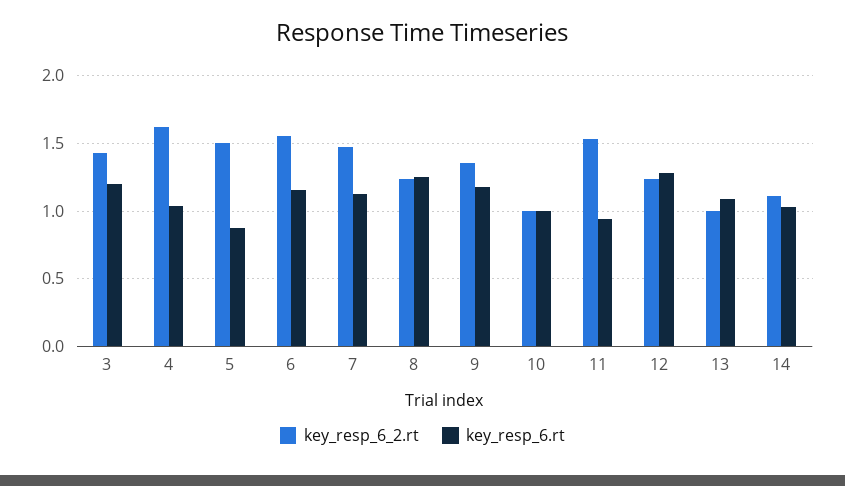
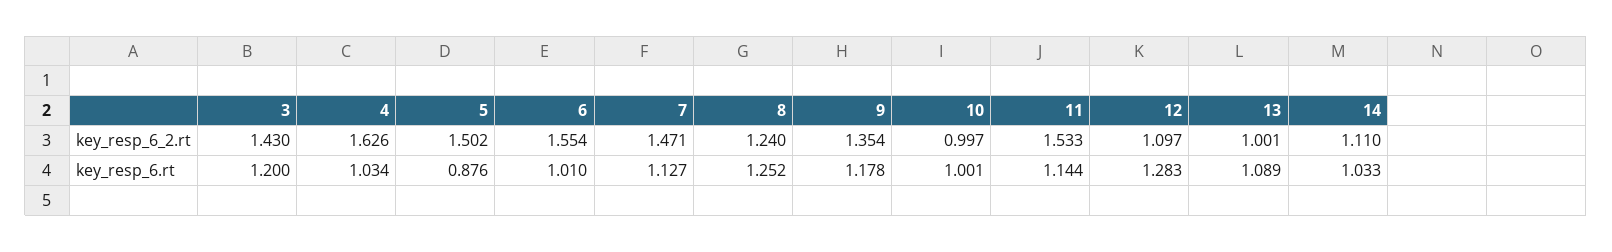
  {
    "key_resp_6_2.rt": {
      "3": 1.43,
      "4": 1.626,
      "5": 1.502,
      "6": 1.554,
      "7": 1.471,
      "8": 1.24,
      "9": 1.354,
      "10": 0.997,
      "11": 1.533,
-     "12": 1.25,
+     "12": 1.097,
      "13": 1.001,
      "14": 1.11
    },
    "key_resp_6.rt": {
      "3": 1.2,
      "4": 1.034,
      "5": 0.876,
-     "6": 1.15,
+     "6": 1.01,
      "7": 1.127,
      "8": 1.252,
      "9": 1.178,
      "10": 1.001,
-     "11": 0.95,
+     "11": 1.144,
      "12": 1.283,
      "13": 1.089,
      "14": 1.033
    }
  }

